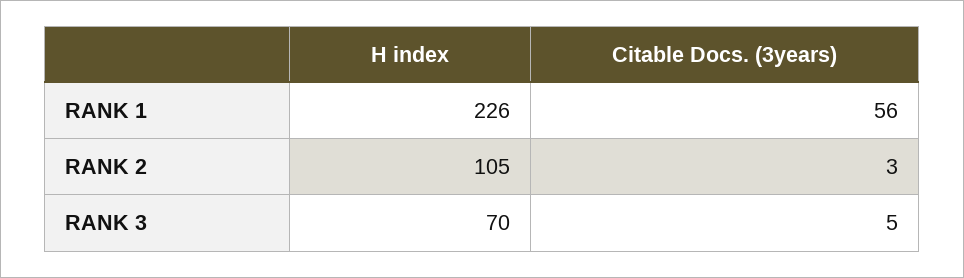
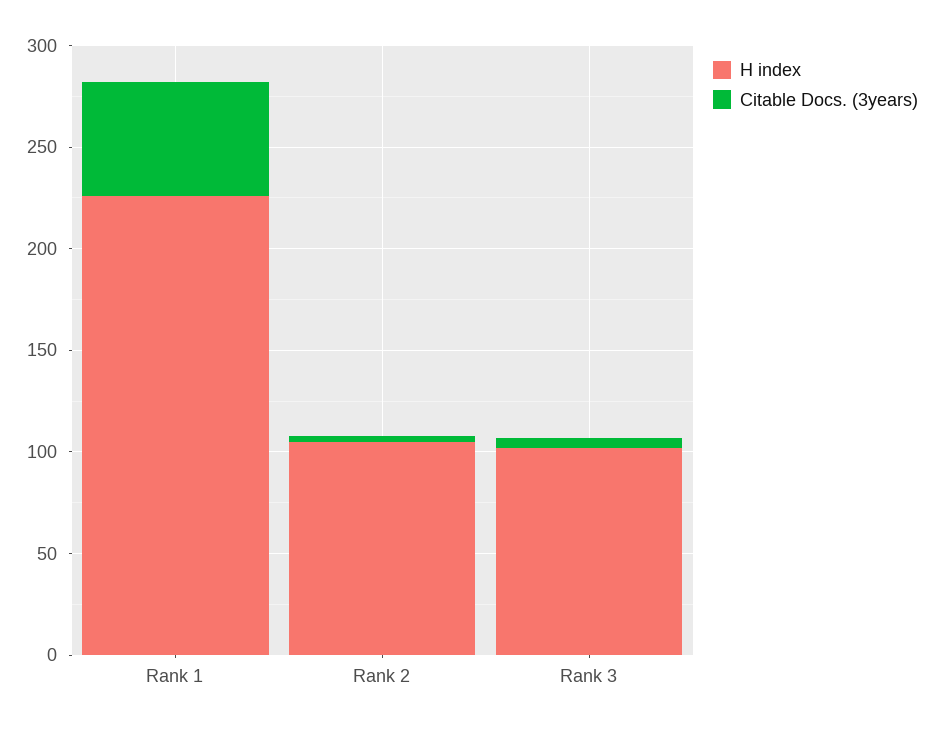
  {
    "H index": {
      "RANK 1": 226,
      "RANK 2": 105,
-     "RANK 3": 70
+     "RANK 3": 100
    },
    "Citable Docs. (3years)": {
      "RANK 1": 56,
      "RANK 2": 3,
      "RANK 3": 5
    }
  }

